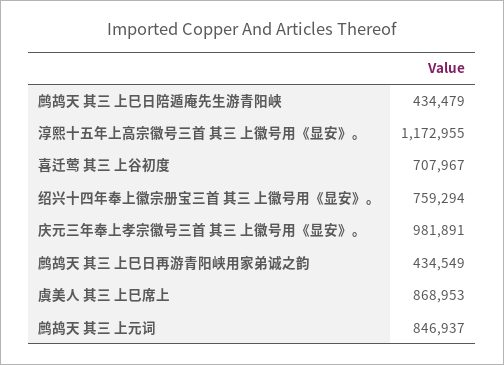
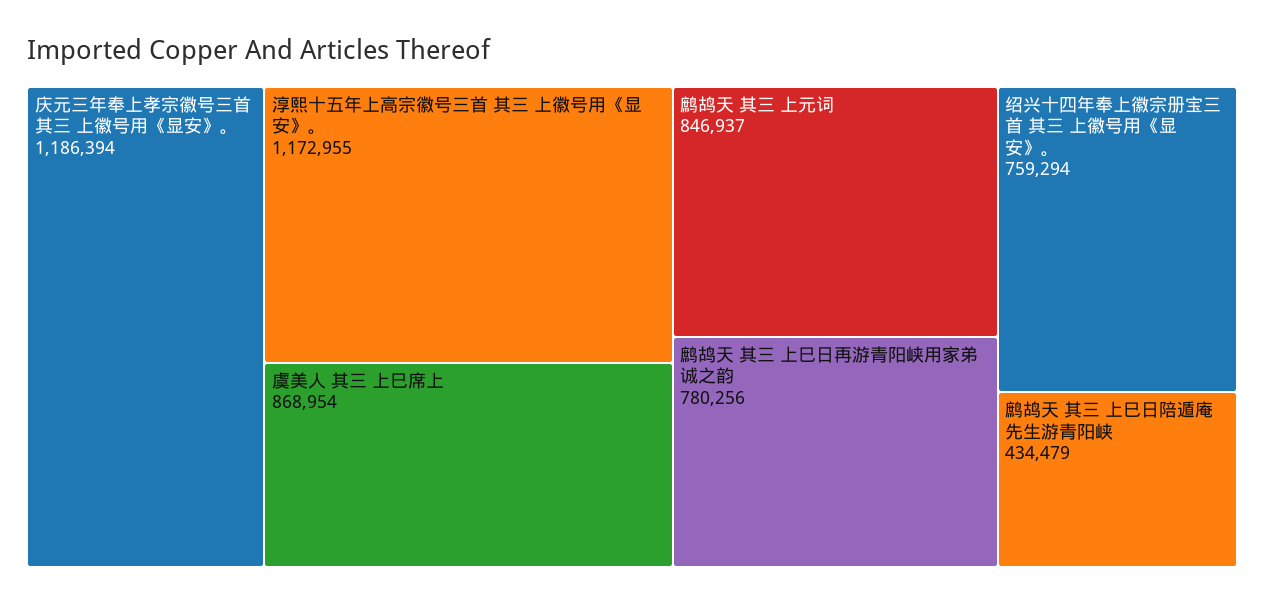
  {
    "鹧鸪天 其三 上巳日陪遁庵先生游青阳峡": 434479,
    "淳熙十五年上高宗徽号三首 其三 上徽号用《显安》。": 1172955,
-   "喜迁莺 其三 上谷初度": 707967,
    "绍兴十四年奉上徽宗册宝三首 其三 上徽号用《显安》。": 759294,
-   "庆元三年奉上孝宗徽号三首 其三 上徽号用《显安》。": 981891,
+   "庆元三年奉上孝宗徽号三首 其三 上徽号用《显安》。": 1186394,
-   "鹧鸪天 其三 上巳日再游青阳峡用家弟诚之韵": 434549,
+   "鹧鸪天 其三 上巳日再游青阳峡用家弟诚之韵": 780256,
-   "虞美人 其三 上巳席上": 868953,
+   "虞美人 其三 上巳席上": 868954,
    "鹧鸪天 其三 上元词": 846937
  }

